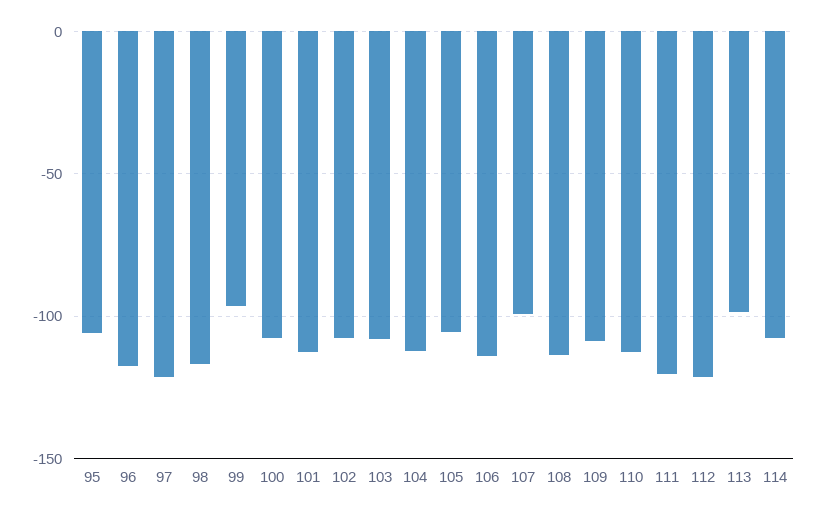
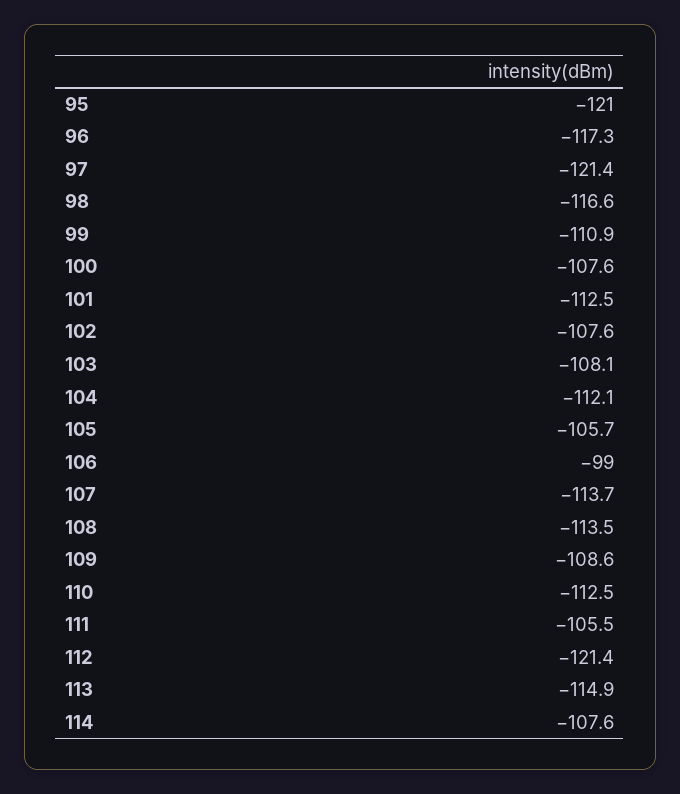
  {
-   "95": -105,
+   "95": -121,
    "96": -117.3,
    "97": -121.4,
    "98": -116.6,
-   "99": -95,
+   "99": -110.9,
    "100": -107.6,
    "101": -112.5,
    "102": -107.6,
    "103": -108.1,
    "104": -112.1,
    "105": -105.7,
-   "106": -115,
+   "106": -99,
-   "107": -100,
+   "107": -113.7,
    "108": -113.5,
    "109": -108.6,
    "110": -112.5,
-   "111": -120,
+   "111": -105.5,
    "112": -121.4,
-   "113": -100,
+   "113": -114.9,
    "114": -107.6
  }

